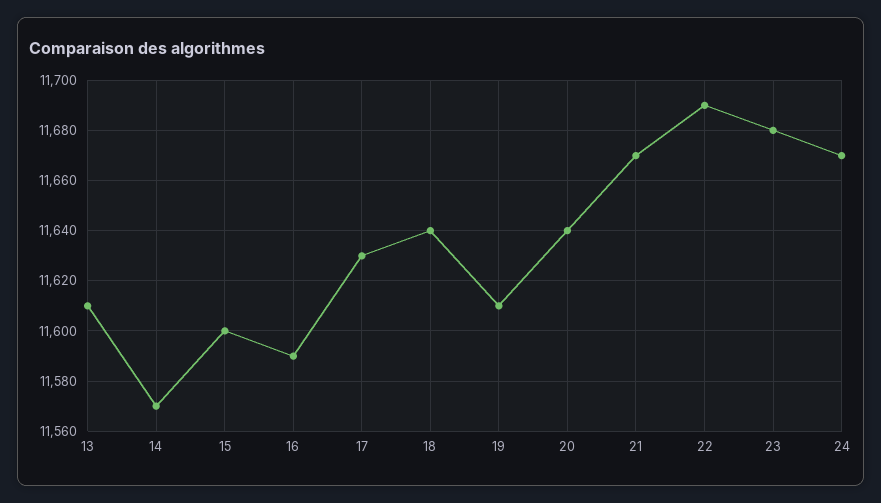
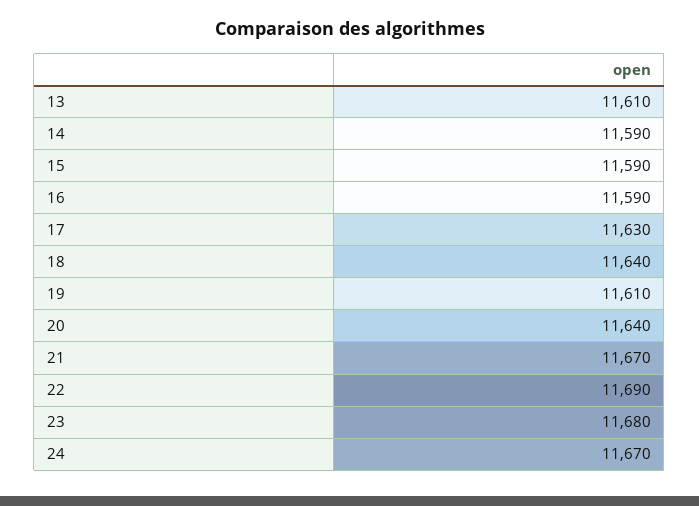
  {
    "13": 11610,
-   "14": 11570,
+   "14": 11590,
-   "15": 11600,
+   "15": 11590,
    "16": 11590,
    "17": 11630,
    "18": 11640,
    "19": 11610,
    "20": 11640,
    "21": 11670,
    "22": 11690,
    "23": 11680,
    "24": 11670
  }

